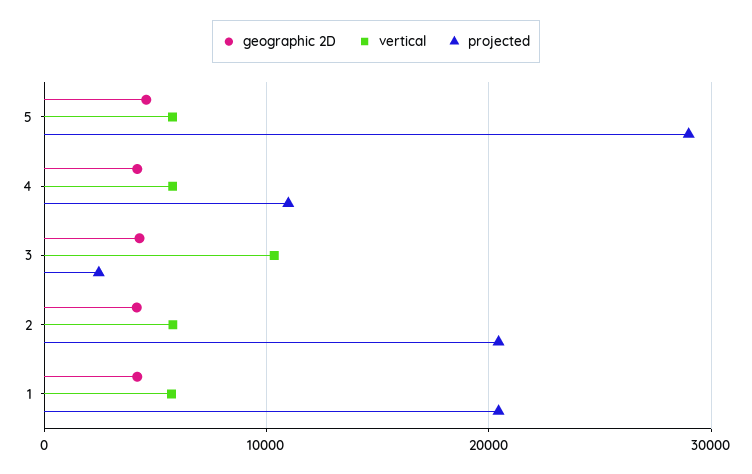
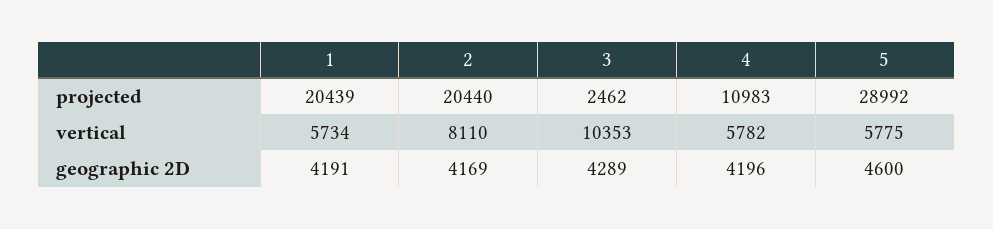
  {
    "geographic 2D": {
      "5": 4600,
      "4": 4196,
      "3": 4289,
      "2": 4169,
      "1": 4191
    },
    "vertical": {
      "5": 5775,
      "4": 5782,
      "3": 10353,
-     "2": 6000,
+     "2": 8110,
      "1": 5734
    },
    "projected": {
      "5": 28992,
      "4": 10983,
      "3": 2462,
      "2": 20440,
      "1": 20439
    }
  }

